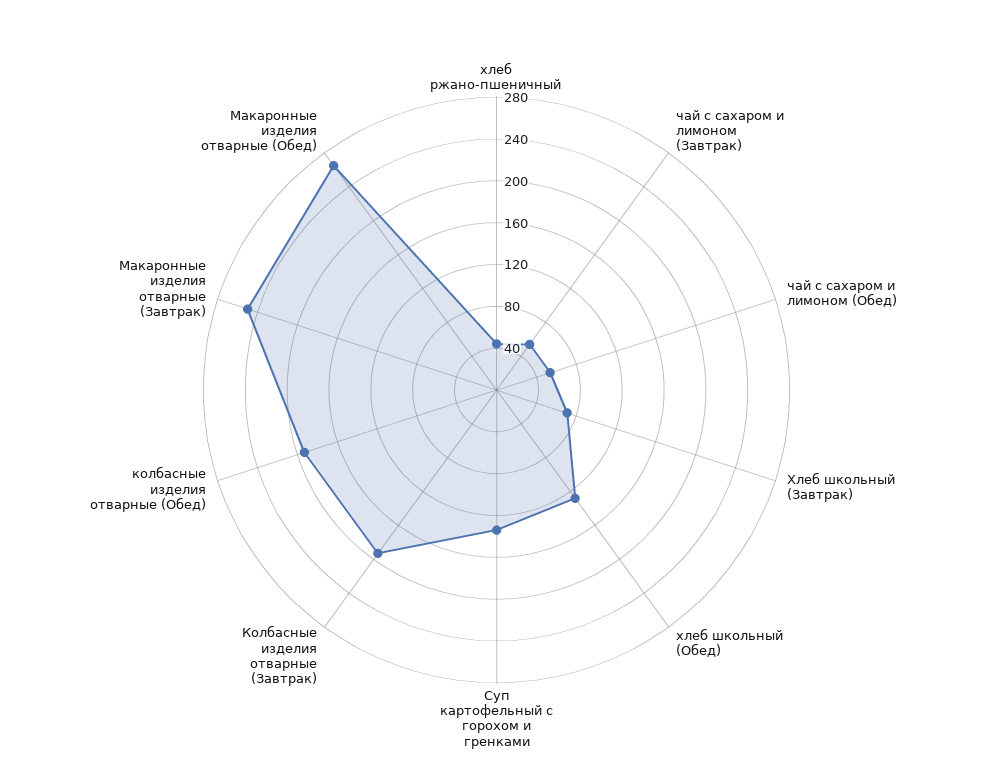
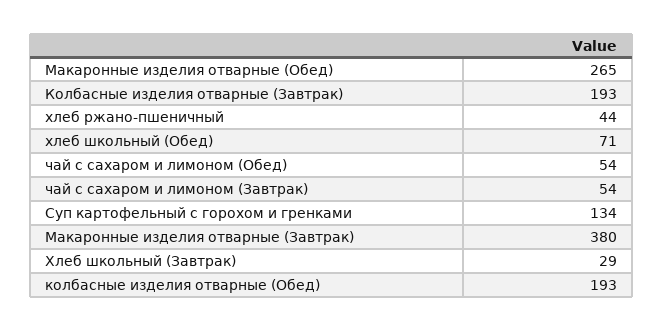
  {
    "хлеб ржано-пшеничный": 44,
    "чай с сахаром и лимоном (Завтрак)": 54,
    "чай с сахаром и лимоном (Обед)": 54,
-   "Хлеб школьный (Завтрак)": 70,
+   "Хлеб школьный (Завтрак)": 29,
-   "хлеб школьный (Обед)": 130,
+   "хлеб школьный (Обед)": 71,
    "Суп картофельный с горохом и гренками": 134,
    "Колбасные изделия отварные (Завтрак)": 193,
    "колбасные изделия отварные (Обед)": 193,
-   "Макаронные изделия отварные (Завтрак)": 250,
+   "Макаронные изделия отварные (Завтрак)": 380,
    "Макаронные изделия отварные (Обед)": 265
  }

